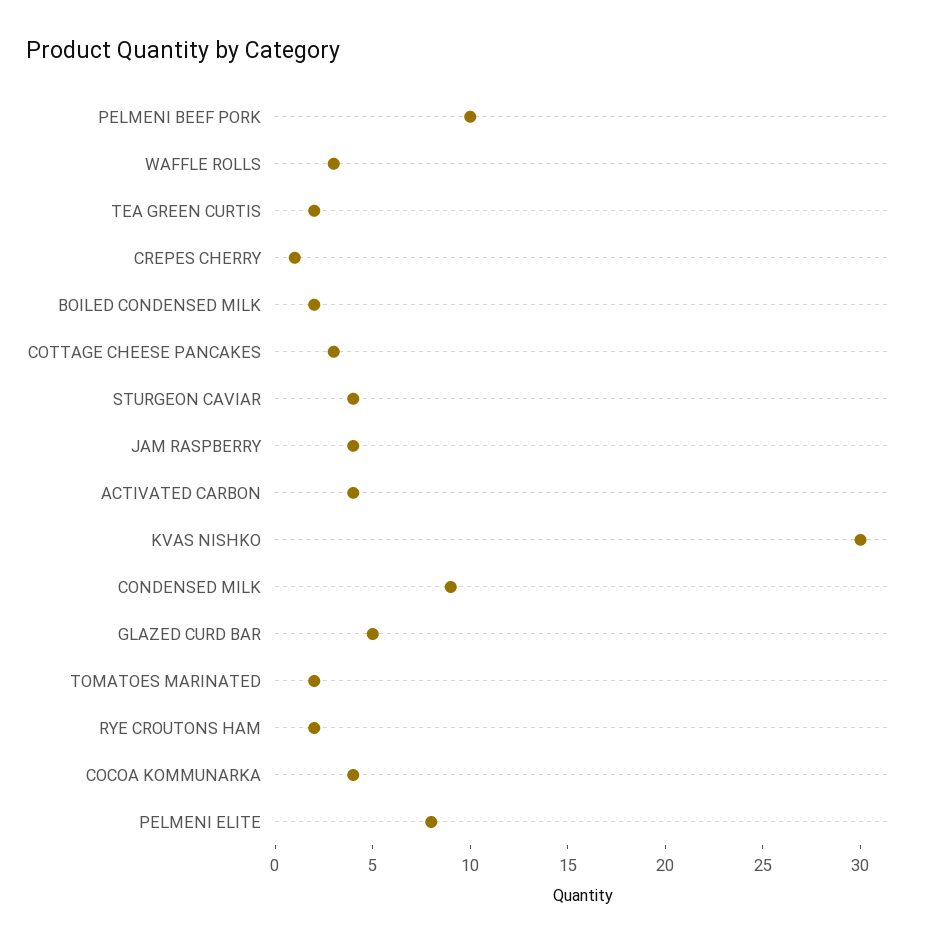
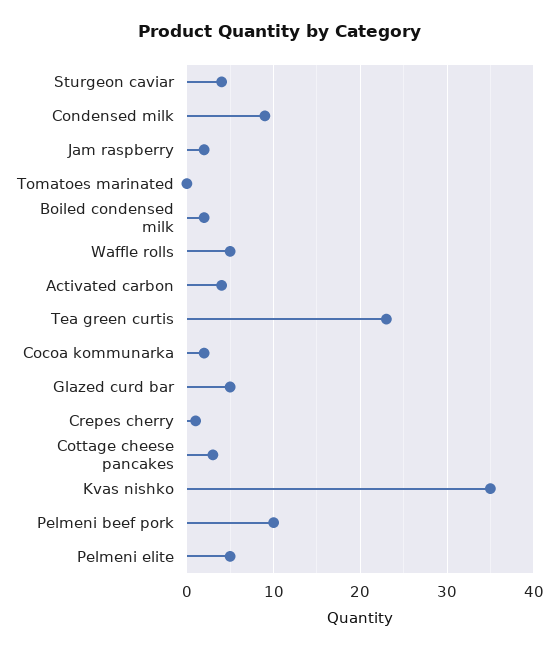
  {
    "PELMENI BEEF PORK": 10,
-   "WAFFLE ROLLS": 3,
+   "WAFFLE ROLLS": 5,
-   "TEA GREEN CURTIS": 2,
+   "TEA GREEN CURTIS": 23,
    "CREPES CHERRY": 1,
    "BOILED CONDENSED MILK": 2,
    "COTTAGE CHEESE PANCAKES": 3,
    "STURGEON CAVIAR": 4,
-   "JAM RASPBERRY": 4,
+   "JAM RASPBERRY": 2,
    "ACTIVATED CARBON": 4,
-   "KVAS NISHKO": 30,
+   "KVAS NISHKO": 35,
    "CONDENSED MILK": 9,
    "GLAZED CURD BAR": 5,
-   "TOMATOES MARINATED": 2,
+   "TOMATOES MARINATED": 0,
-   "RYE CROUTONS HAM": 2,
-   "COCOA KOMMUNARKA": 4,
+   "COCOA KOMMUNARKA": 2,
-   "PELMENI ELITE": 8
+   "PELMENI ELITE": 5
  }

